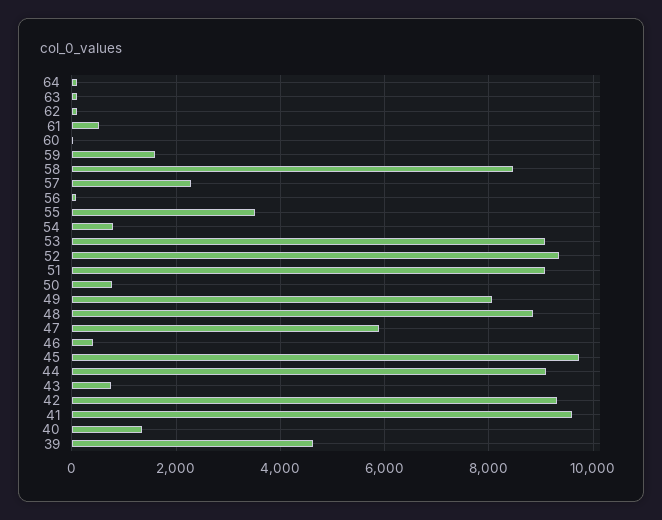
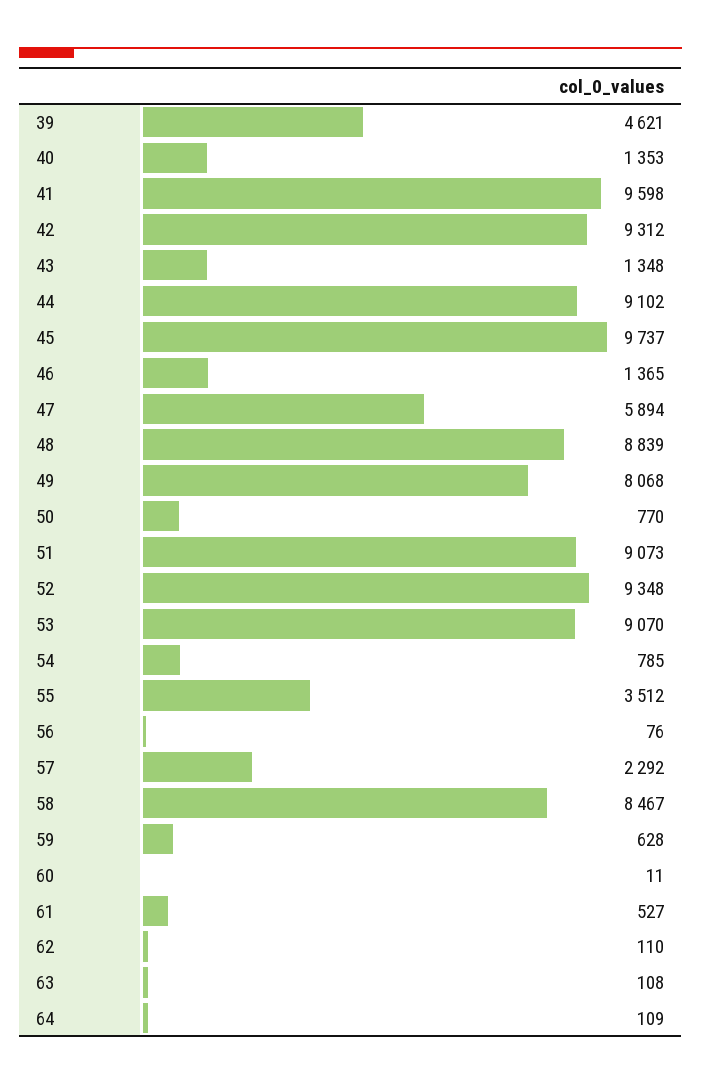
  {
    "64": 109,
    "63": 108,
    "62": 110,
    "61": 527,
    "60": 11,
-   "59": 1600,
+   "59": 628,
    "58": 8467,
    "57": 2292,
    "56": 76,
    "55": 3512,
    "54": 785,
    "53": 9070,
    "52": 9348,
    "51": 9073,
    "50": 770,
    "49": 8068,
    "48": 8839,
    "47": 5894,
-   "46": 400,
+   "46": 1365,
    "45": 9737,
    "44": 9102,
-   "43": 800,
+   "43": 1348,
    "42": 9312,
    "41": 9598,
    "40": 1353,
    "39": 4621
  }

